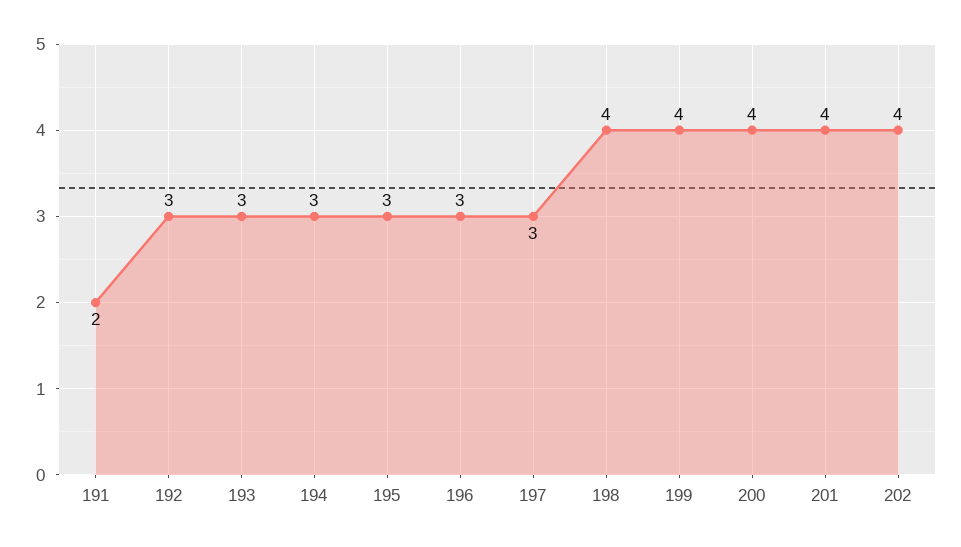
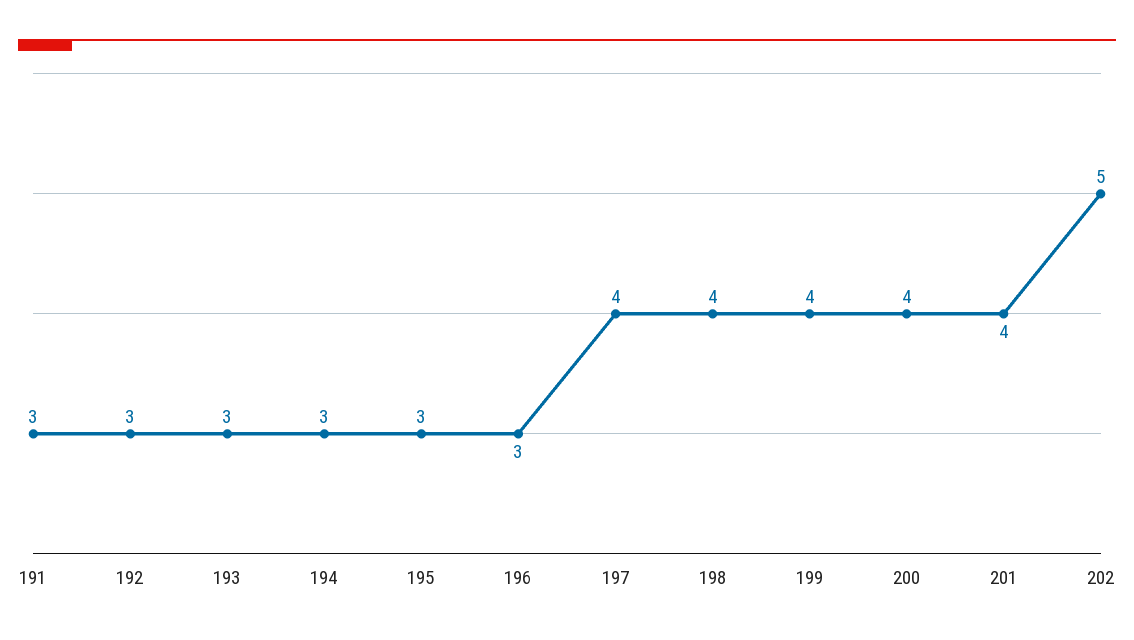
  {
-   "191": 2,
+   "191": 3,
    "192": 3,
    "193": 3,
    "194": 3,
    "195": 3,
    "196": 3,
-   "197": 3,
+   "197": 4,
    "198": 4,
    "199": 4,
    "200": 4,
    "201": 4,
-   "202": 4
+   "202": 5
  }

